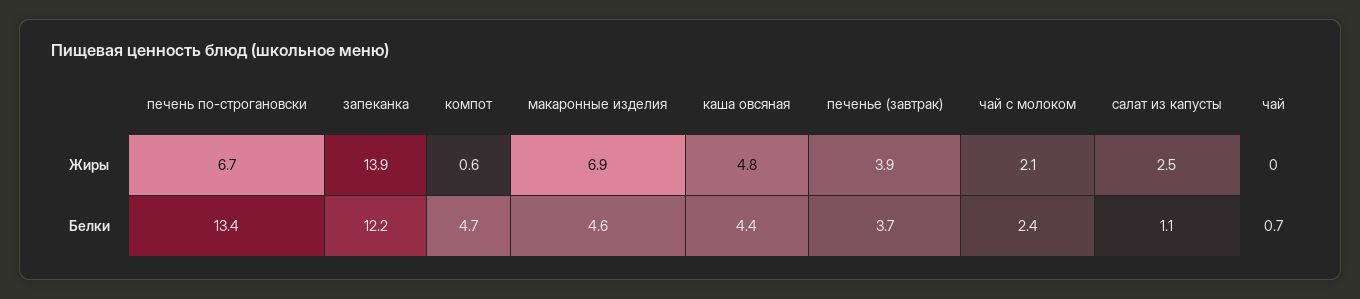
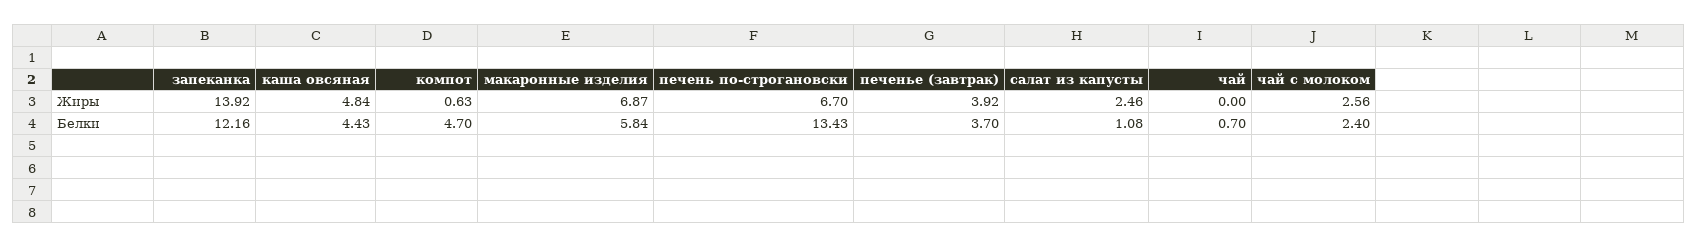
  {
    "печень по-строгановски": {
      "Жиры": 6.7,
      "Белки": 13.43
    },
    "запеканка": {
      "Жиры": 13.92,
      "Белки": 12.16
    },
    "компот": {
      "Жиры": 0.63,
      "Белки": 4.7
    },
    "макаронные изделия": {
      "Жиры": 6.87,
-     "Белки": 4.6
+     "Белки": 5.84
    },
    "каша овсяная": {
      "Жиры": 4.84,
      "Белки": 4.43
    },
    "печенье (завтрак)": {
      "Жиры": 3.92,
      "Белки": 3.7
    },
    "чай с молоком": {
-     "Жиры": 2.1,
+     "Жиры": 2.56,
      "Белки": 2.4
    },
    "салат из капусты": {
      "Жиры": 2.46,
      "Белки": 1.08
    },
    "чай": {
      "Жиры": 0,
      "Белки": 0.7
    }
  }

